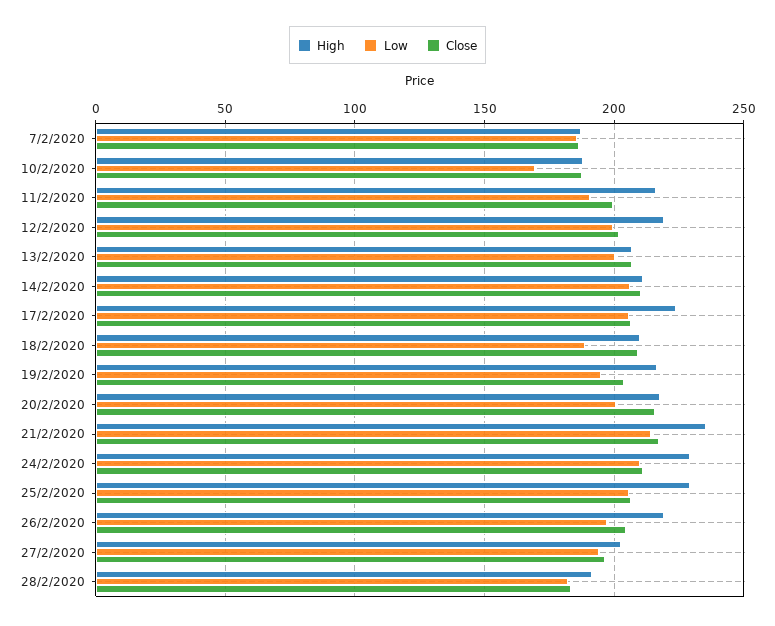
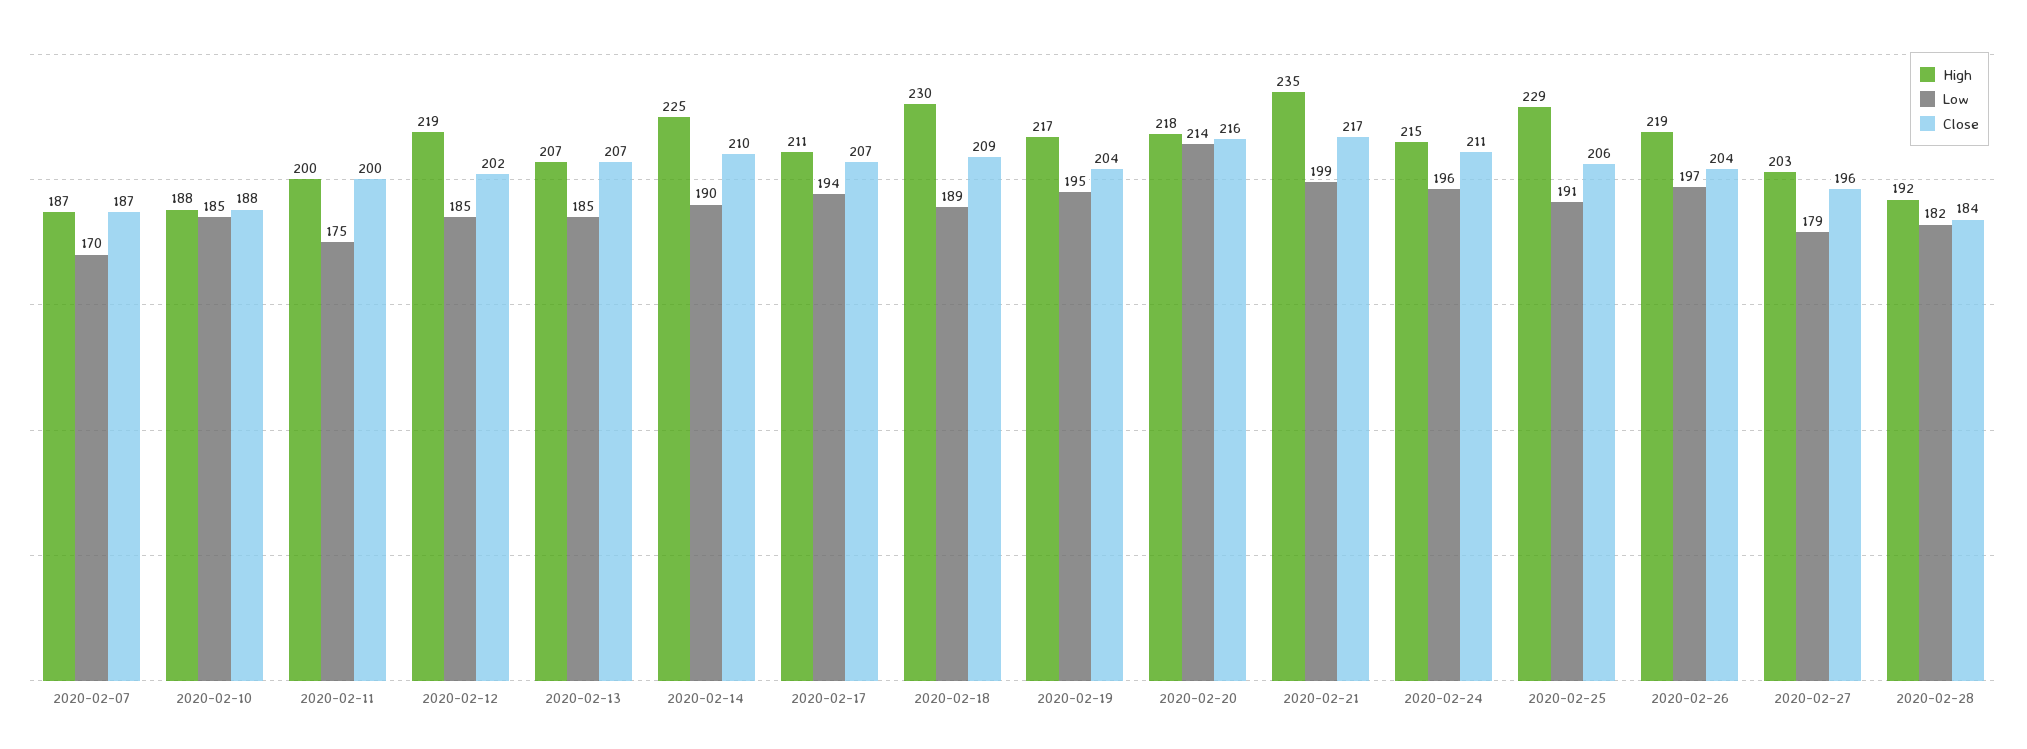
  {
    "High": {
      "7/2/2020": 187,
      "10/2/2020": 188,
-     "11/2/2020": 215,
+     "11/2/2020": 200,
      "12/2/2020": 219,
      "13/2/2020": 207,
-     "14/2/2020": 210,
+     "14/2/2020": 225,
-     "17/2/2020": 225,
+     "17/2/2020": 211,
-     "18/2/2020": 210,
+     "18/2/2020": 230,
      "19/2/2020": 217,
      "20/2/2020": 218,
      "21/2/2020": 235,
-     "24/2/2020": 230,
+     "24/2/2020": 215,
      "25/2/2020": 229,
      "26/2/2020": 219,
      "27/2/2020": 203,
      "28/2/2020": 192
    },
    "Low": {
-     "7/2/2020": 185,
+     "7/2/2020": 170,
-     "10/2/2020": 170,
+     "10/2/2020": 185,
-     "11/2/2020": 190,
+     "11/2/2020": 175,
-     "12/2/2020": 200,
+     "12/2/2020": 185,
-     "13/2/2020": 200,
+     "13/2/2020": 185,
-     "14/2/2020": 205,
+     "14/2/2020": 190,
-     "17/2/2020": 205,
+     "17/2/2020": 194,
      "18/2/2020": 189,
      "19/2/2020": 195,
-     "20/2/2020": 200,
+     "20/2/2020": 214,
-     "21/2/2020": 215,
+     "21/2/2020": 199,
-     "24/2/2020": 210,
+     "24/2/2020": 196,
-     "25/2/2020": 205,
+     "25/2/2020": 191,
      "26/2/2020": 197,
-     "27/2/2020": 195,
+     "27/2/2020": 179,
      "28/2/2020": 182
    },
    "Close": {
      "7/2/2020": 187,
      "10/2/2020": 188,
      "11/2/2020": 200,
      "12/2/2020": 202,
      "13/2/2020": 207,
      "14/2/2020": 210,
      "17/2/2020": 207,
      "18/2/2020": 209,
      "19/2/2020": 204,
      "20/2/2020": 216,
      "21/2/2020": 217,
      "24/2/2020": 211,
      "25/2/2020": 206,
      "26/2/2020": 204,
      "27/2/2020": 196,
      "28/2/2020": 184
    }
  }

